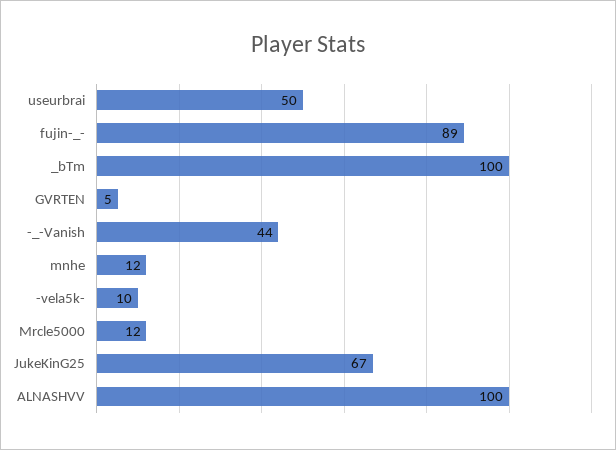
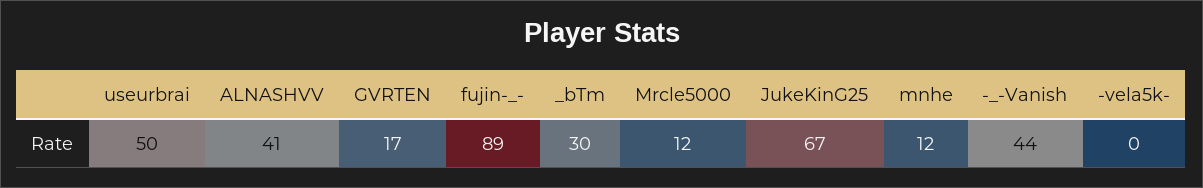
  {
    "useurbrai": 50,
    "fujin-_-": 89,
-   "_bTm": 100,
+   "_bTm": 30,
-   "GVRTEN": 5,
+   "GVRTEN": 17,
    "-_-Vanish": 44,
    "mnhe": 12,
-   "-vela5k-": 10,
+   "-vela5k-": 0,
    "Mrcle5000": 12,
    "JukeKinG25": 67,
-   "ALNASHVV": 100
+   "ALNASHVV": 41
  }

